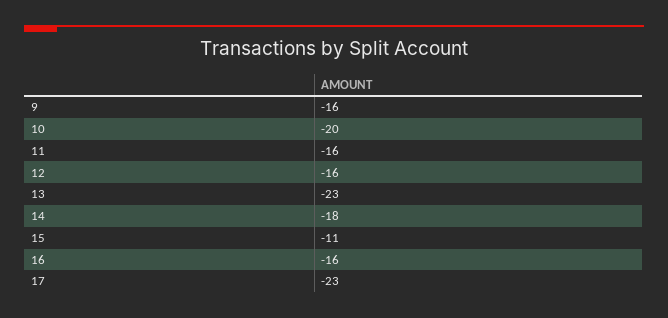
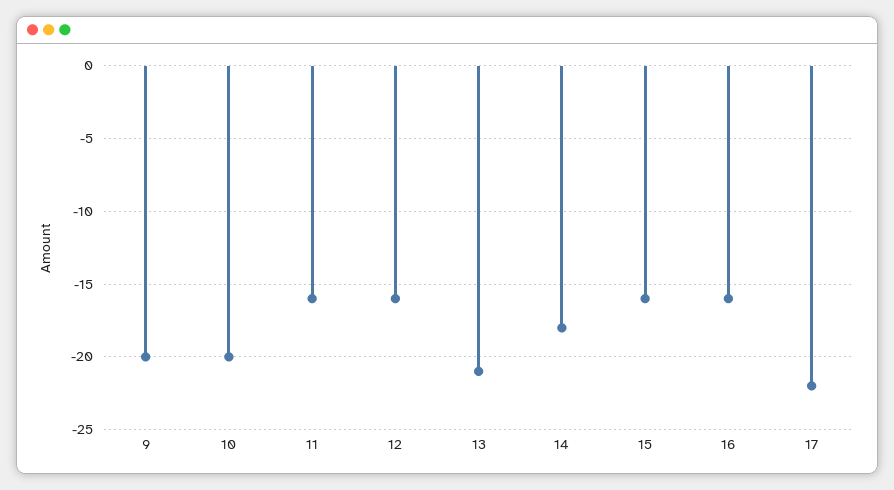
  {
-   "9": -16,
+   "9": -20,
    "10": -20,
    "11": -16,
    "12": -16,
-   "13": -23,
+   "13": -21,
    "14": -18,
-   "15": -11,
+   "15": -16,
    "16": -16,
-   "17": -23
+   "17": -22
  }

